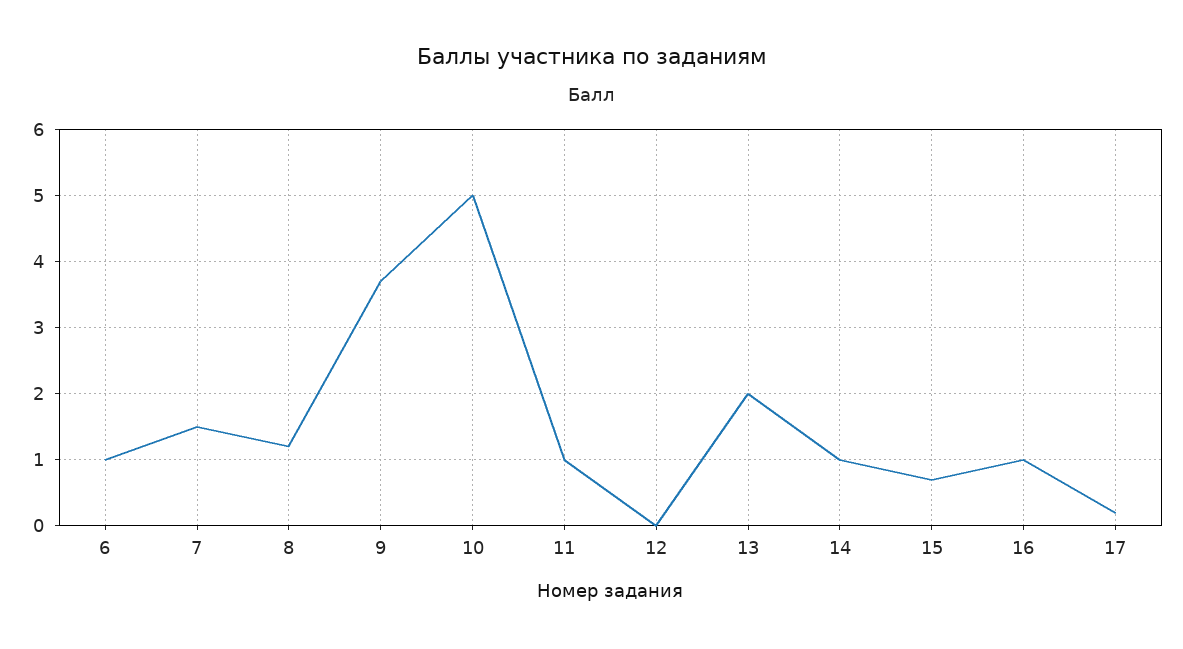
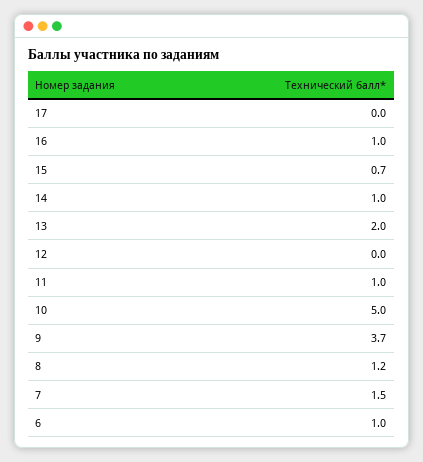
  {
    "6": 1,
    "7": 1.5,
    "8": 1.2,
    "9": 3.7,
    "10": 5,
    "11": 1,
    "12": 0,
    "13": 2,
    "14": 1,
    "15": 0.7,
    "16": 1,
-   "17": 0.2
+   "17": 0
  }

